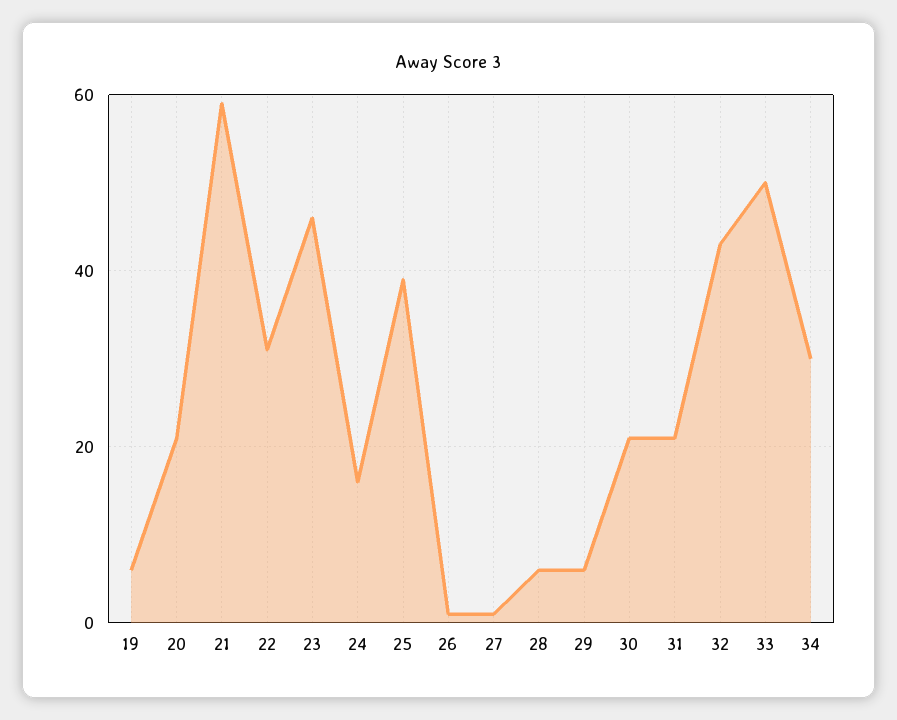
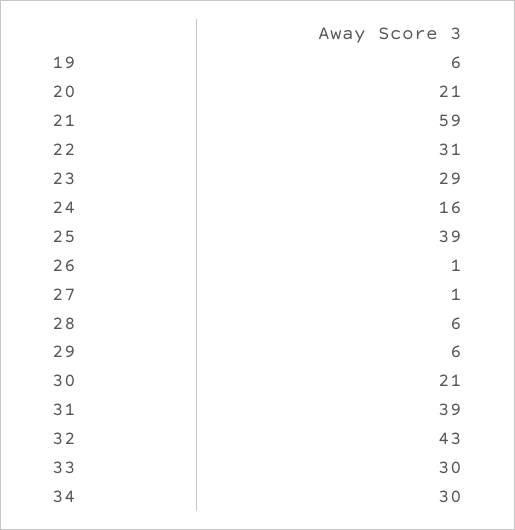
  {
    "19": 6,
    "20": 21,
    "21": 59,
    "22": 31,
-   "23": 45,
+   "23": 29,
    "24": 16,
    "25": 39,
    "26": 1,
    "27": 1,
    "28": 6,
    "29": 6,
    "30": 21,
-   "31": 20,
+   "31": 39,
    "32": 43,
-   "33": 50,
+   "33": 30,
    "34": 30
  }

